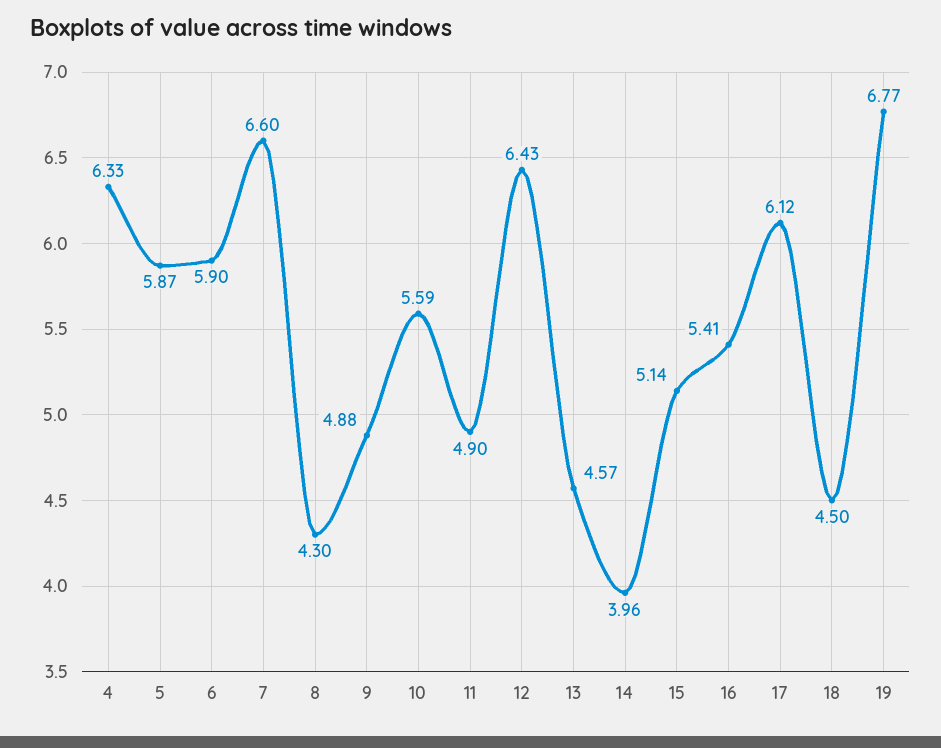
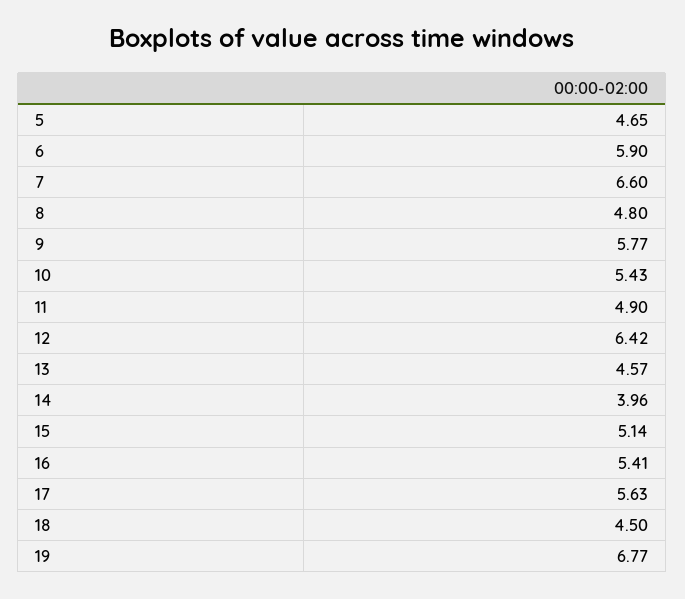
  {
-   "4": 6.33,
-   "5": 5.87,
+   "5": 4.65,
    "6": 5.9,
    "7": 6.6,
-   "8": 4.3,
+   "8": 4.8,
-   "9": 4.88,
+   "9": 5.77,
-   "10": 5.59,
+   "10": 5.43,
    "11": 4.9,
-   "12": 6.43,
+   "12": 6.42,
    "13": 4.57,
    "14": 3.96,
    "15": 5.14,
    "16": 5.41,
-   "17": 6.12,
+   "17": 5.63,
    "18": 4.5,
    "19": 6.77
  }

